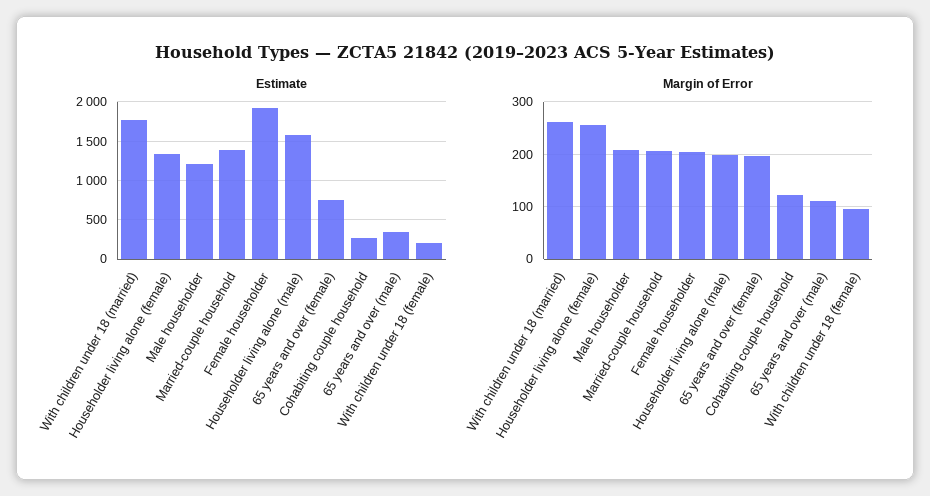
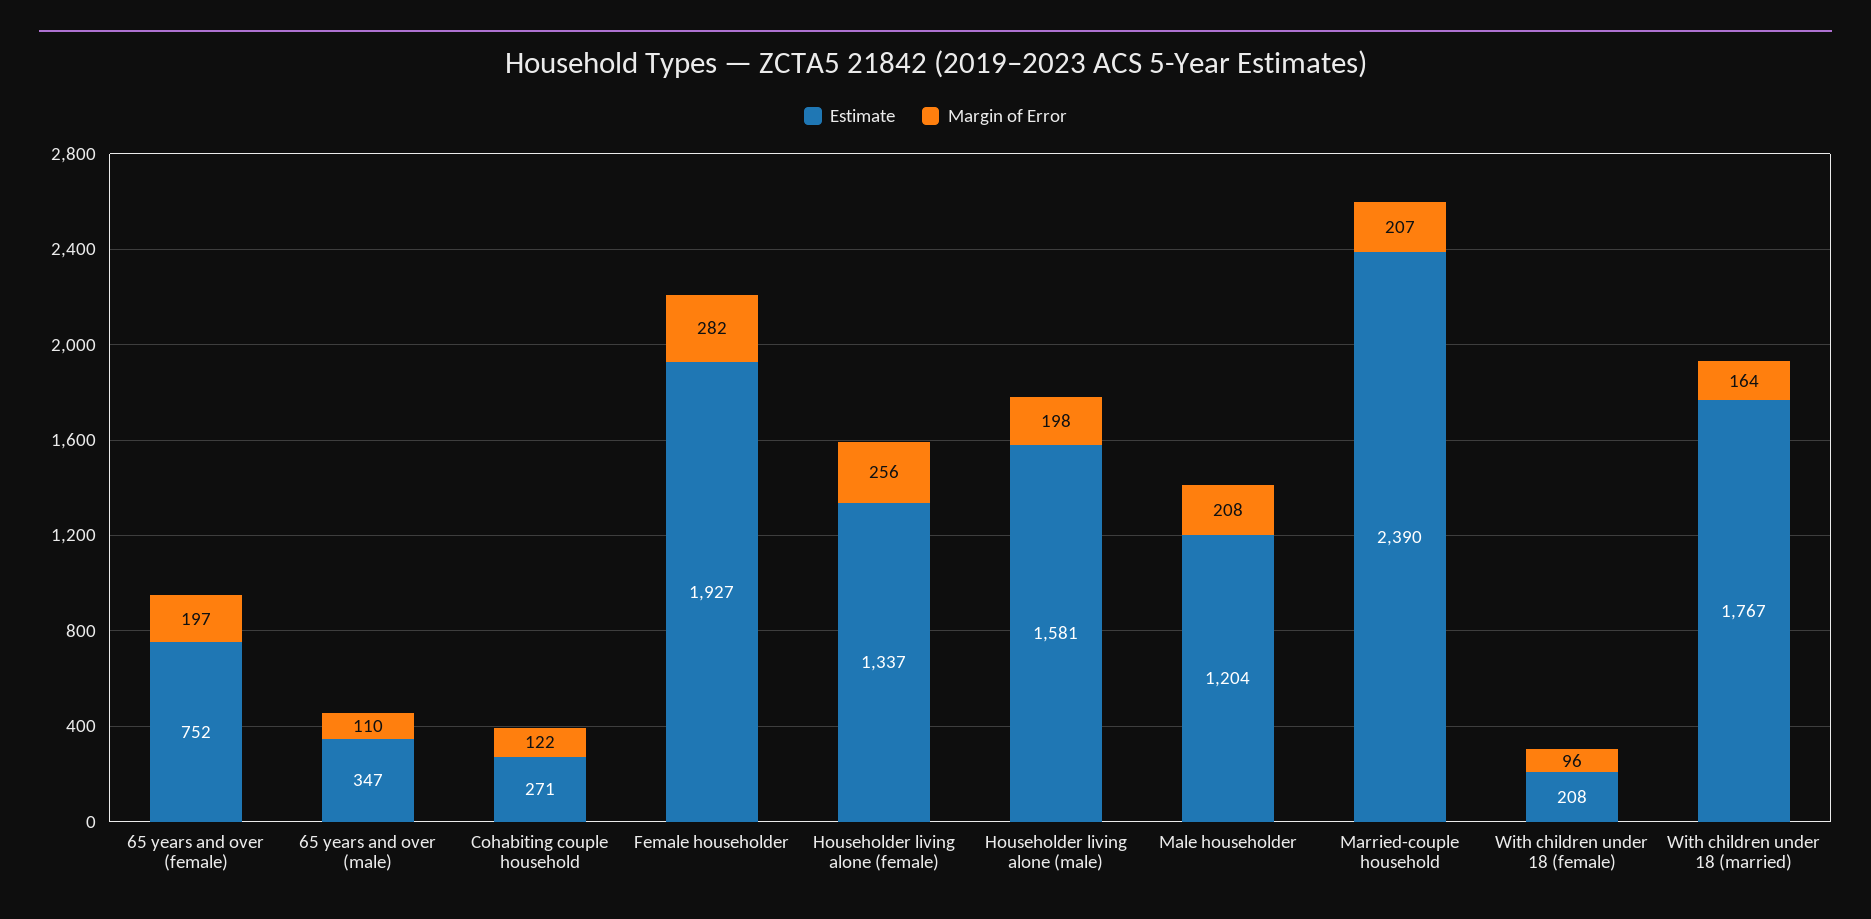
  {
    "Estimate": {
      "With children under 18 (married)": 1767,
      "Householder living alone (female)": 1337,
      "Male householder": 1204,
-     "Married-couple household": 1400,
+     "Married-couple household": 2390,
      "Female householder": 1927,
      "Householder living alone (male)": 1581,
      "65 years and over (female)": 752,
      "Cohabiting couple household": 271,
      "65 years and over (male)": 347,
      "With children under 18 (female)": 208
    },
    "Margin of Error": {
-     "With children under 18 (married)": 260,
+     "With children under 18 (married)": 164,
      "Householder living alone (female)": 256,
      "Male householder": 208,
      "Married-couple household": 207,
-     "Female householder": 200,
+     "Female householder": 282,
      "Householder living alone (male)": 198,
      "65 years and over (female)": 197,
      "Cohabiting couple household": 122,
      "65 years and over (male)": 110,
      "With children under 18 (female)": 96
    }
  }

